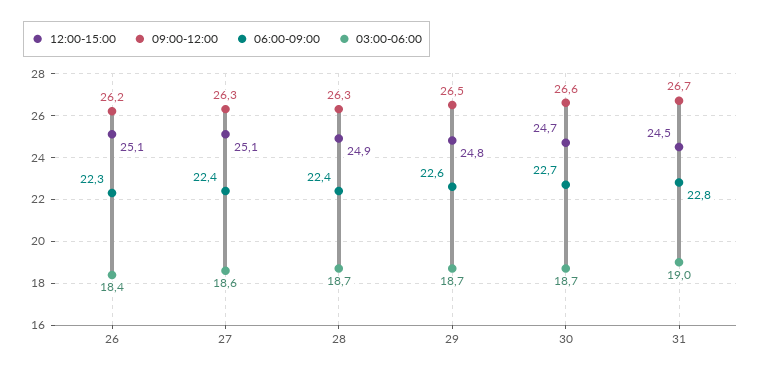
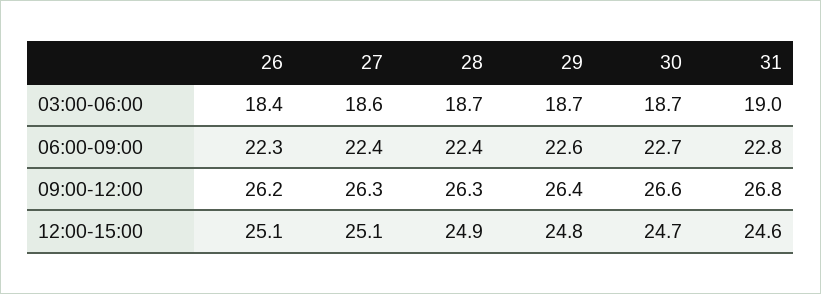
  {
    "12:00-15:00": {
      "26": 25.1,
      "27": 25.1,
      "28": 24.9,
      "29": 24.8,
      "30": 24.7,
-     "31": 24.5
+     "31": 24.6
    },
    "09:00-12:00": {
      "26": 26.2,
      "27": 26.3,
      "28": 26.3,
-     "29": 26.5,
+     "29": 26.4,
      "30": 26.6,
-     "31": 26.7
+     "31": 26.8
    },
    "06:00-09:00": {
      "26": 22.3,
      "27": 22.4,
      "28": 22.4,
      "29": 22.6,
      "30": 22.7,
      "31": 22.8
    },
    "03:00-06:00": {
      "26": 18.4,
      "27": 18.6,
      "28": 18.7,
      "29": 18.7,
      "30": 18.7,
      "31": 19
    }
  }

